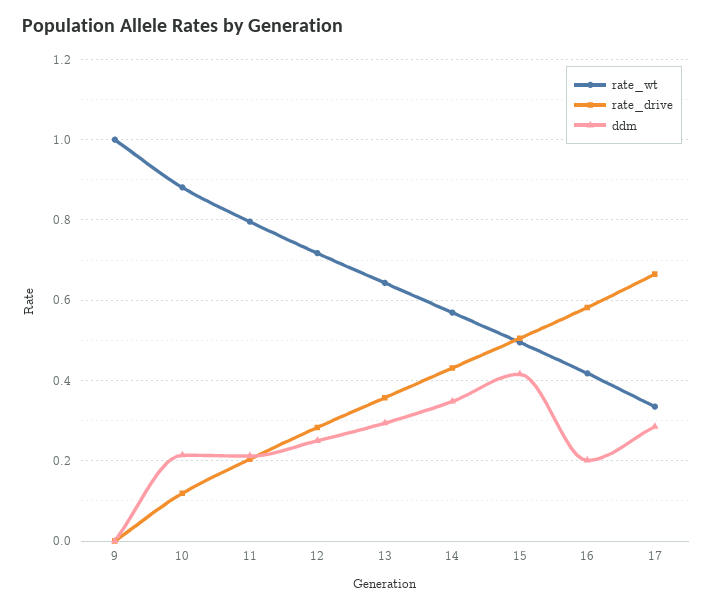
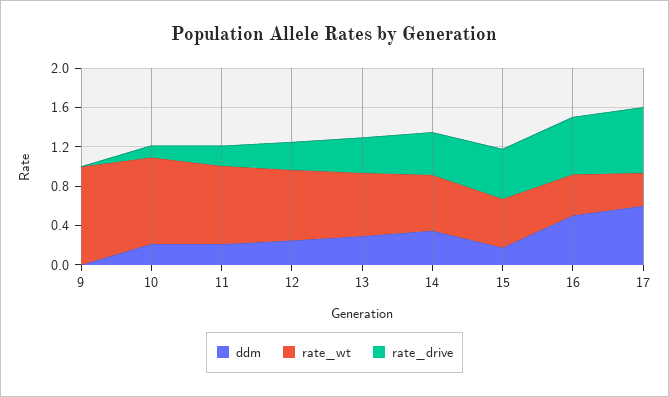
  {
    "rate_wt": {
      "9": 1,
      "10": 0.88,
      "11": 0.8,
      "12": 0.72,
      "13": 0.64,
      "14": 0.56,
      "15": 0.5,
      "16": 0.42,
      "17": 0.34
    },
    "rate_drive": {
      "9": 0,
      "10": 0.12,
      "11": 0.2,
      "12": 0.28,
      "13": 0.36,
      "14": 0.44,
      "15": 0.5,
      "16": 0.58,
      "17": 0.66
    },
    "ddm": {
      "9": 0,
      "10": 0.22,
      "11": 0.22,
      "12": 0.26,
      "13": 0.3,
      "14": 0.34,
-     "15": 0.42,
+     "15": 0.2,
-     "16": 0.2,
+     "16": 0.5,
-     "17": 0.28
+     "17": 0.6
    }
  }

